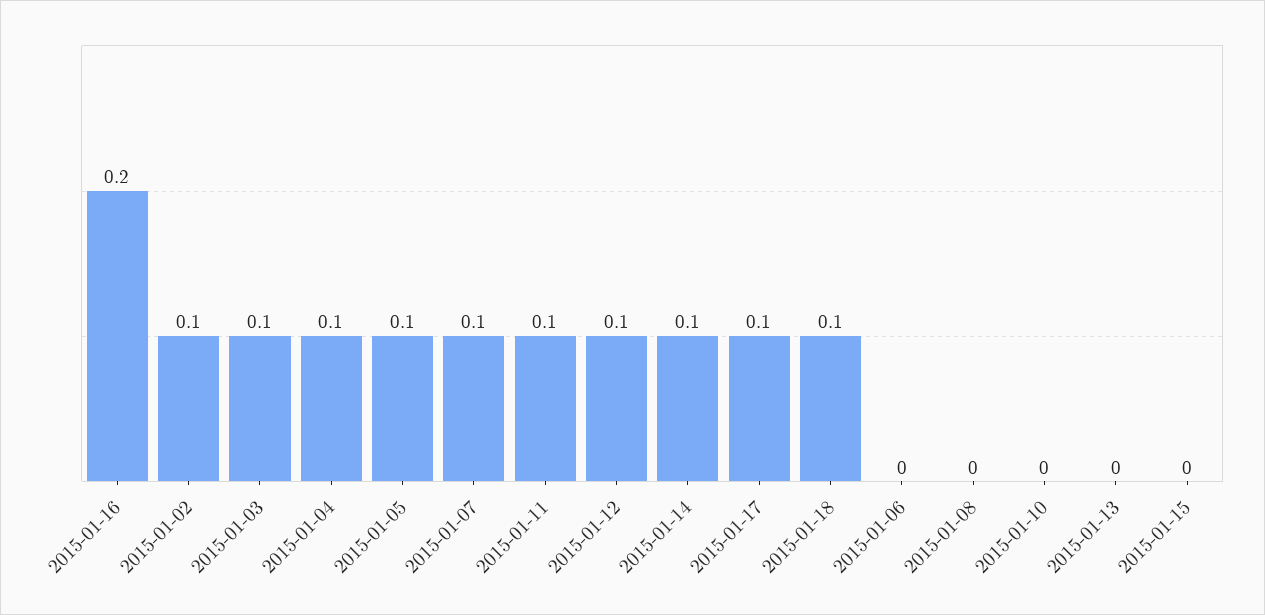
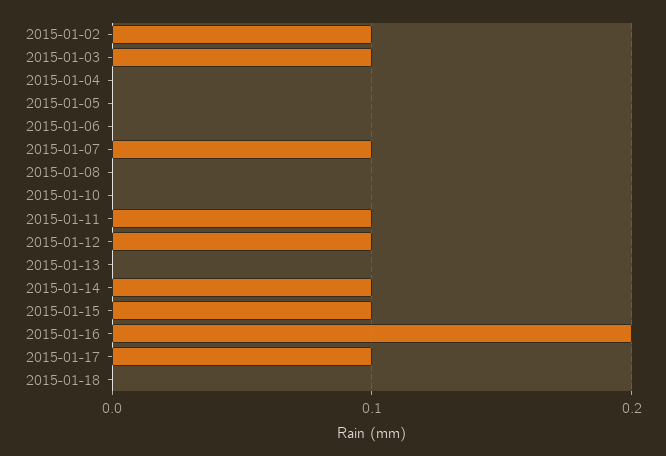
  {
    "2015-01-16": 0.2,
    "2015-01-02": 0.1,
    "2015-01-03": 0.1,
-   "2015-01-04": 0.1,
+   "2015-01-04": 0,
-   "2015-01-05": 0.1,
+   "2015-01-05": 0,
    "2015-01-07": 0.1,
    "2015-01-11": 0.1,
    "2015-01-12": 0.1,
    "2015-01-14": 0.1,
    "2015-01-17": 0.1,
-   "2015-01-18": 0.1,
+   "2015-01-18": 0,
    "2015-01-06": 0,
    "2015-01-08": 0,
    "2015-01-10": 0,
    "2015-01-13": 0,
-   "2015-01-15": 0
+   "2015-01-15": 0.1
  }

